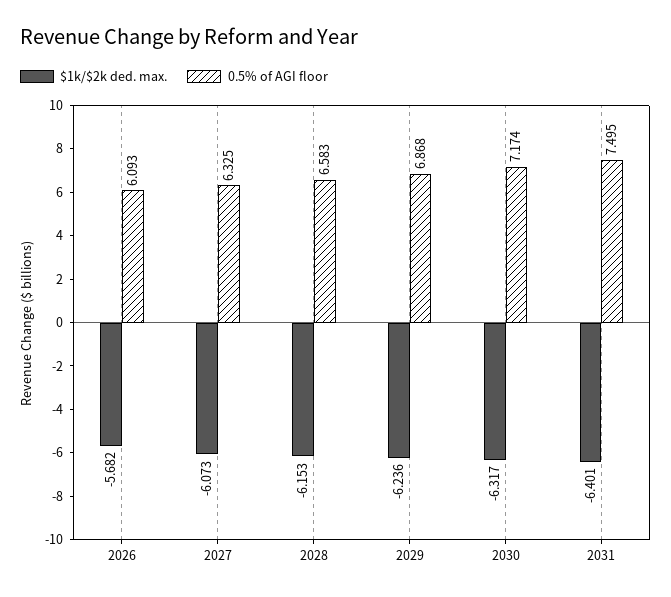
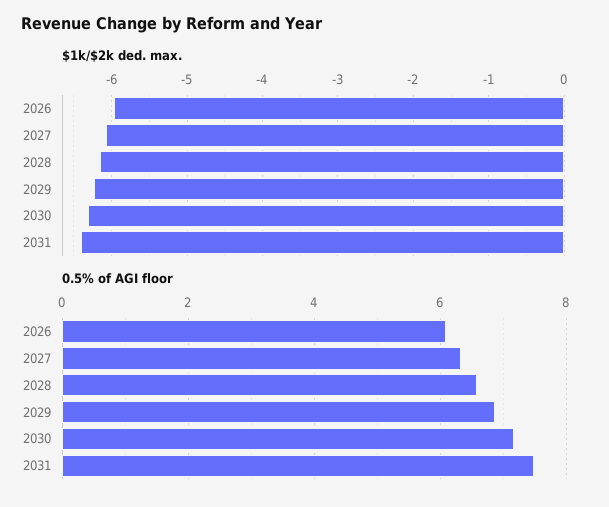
  {
    "$1k/$2k ded. max.": {
-     "2026": -5.682,
+     "2026": -6,
      "2027": -6.073,
      "2028": -6.153,
      "2029": -6.236,
      "2030": -6.317,
      "2031": -6.401
    },
    "0.5% of AGI floor": {
      "2026": 6.093,
      "2027": 6.325,
      "2028": 6.583,
      "2029": 6.868,
      "2030": 7.174,
      "2031": 7.495
    }
  }

